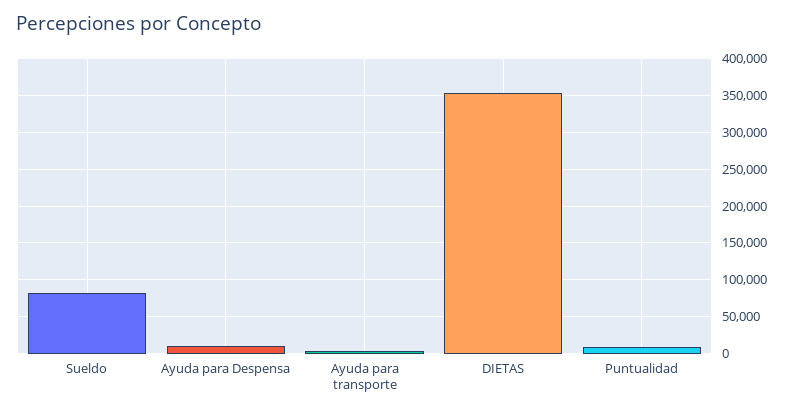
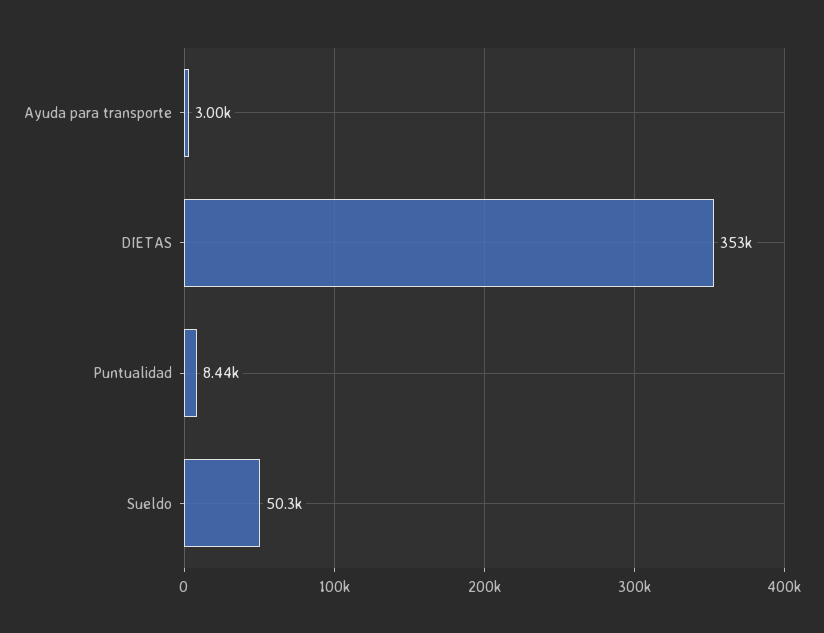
  {
-   "Sueldo": 80000,
+   "Sueldo": 50300,
-   "Ayuda para Despensa": 10000,
    "Ayuda para transporte": 3000,
    "DIETAS": 353000,
    "Puntualidad": 8440
  }

